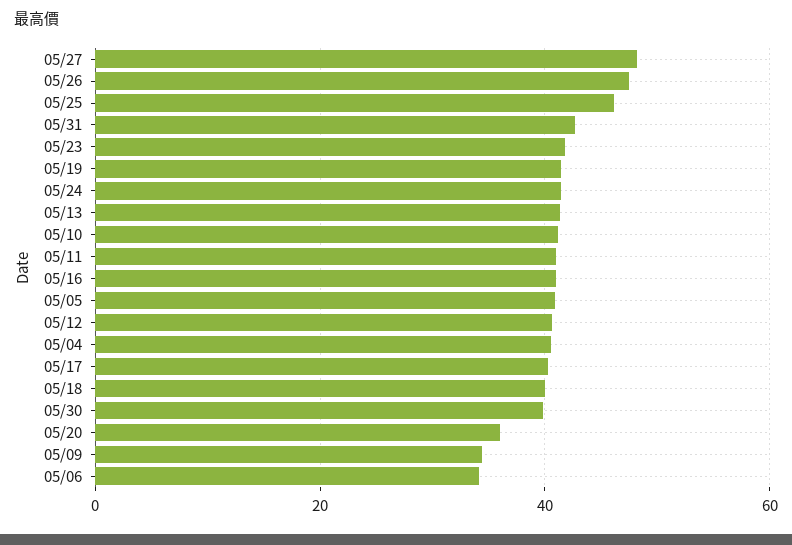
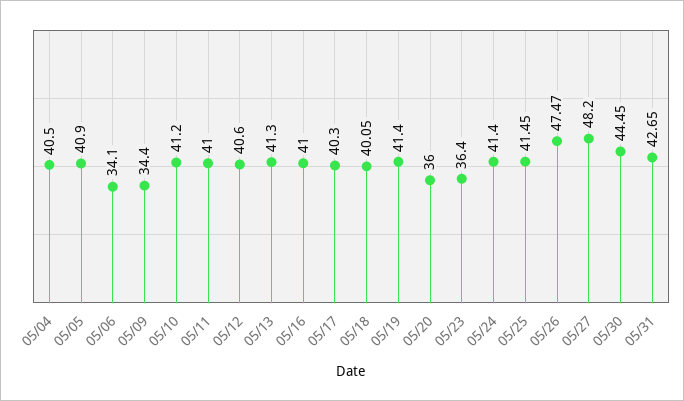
  {
    "05/27": 48.2,
    "05/26": 47.47,
-   "05/25": 46,
+   "05/25": 41.45,
    "05/31": 42.65,
-   "05/23": 42,
+   "05/23": 36.4,
    "05/19": 41.4,
    "05/24": 41.4,
    "05/13": 41.3,
    "05/10": 41.2,
    "05/11": 41,
    "05/16": 41,
    "05/05": 40.9,
    "05/12": 40.6,
    "05/04": 40.5,
    "05/17": 40.3,
    "05/18": 40.05,
-   "05/30": 40,
+   "05/30": 44.45,
    "05/20": 36,
    "05/09": 34.4,
    "05/06": 34.1
  }

